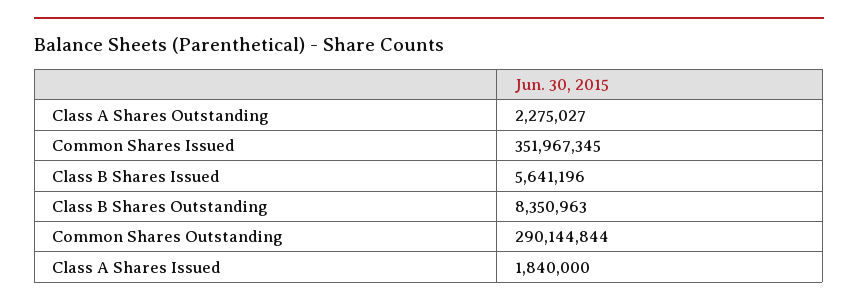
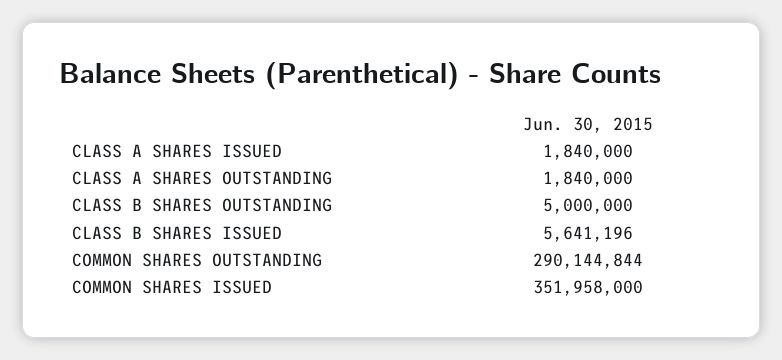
  {
-   "Class A Shares Outstanding": 2275027,
+   "Class A Shares Outstanding": 1840000,
-   "Common Shares Issued": 351967345,
+   "Common Shares Issued": 351958000,
    "Class B Shares Issued": 5641196,
-   "Class B Shares Outstanding": 8350963,
+   "Class B Shares Outstanding": 5000000,
    "Common Shares Outstanding": 290144844,
    "Class A Shares Issued": 1840000
  }

